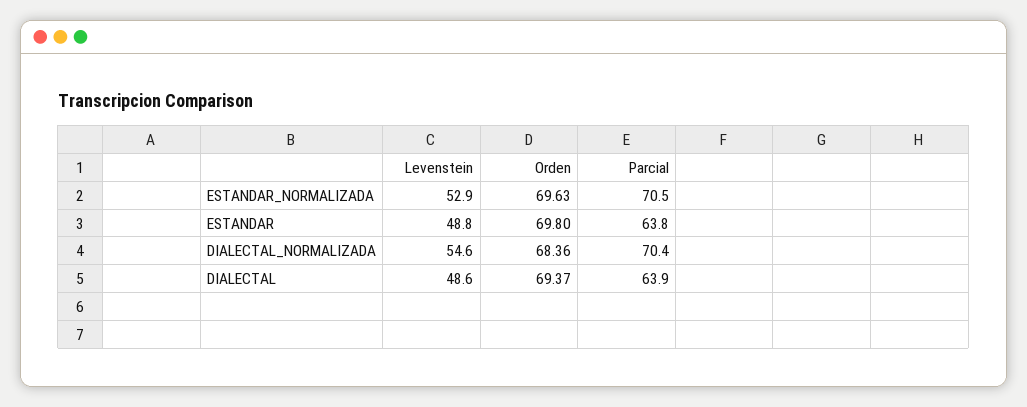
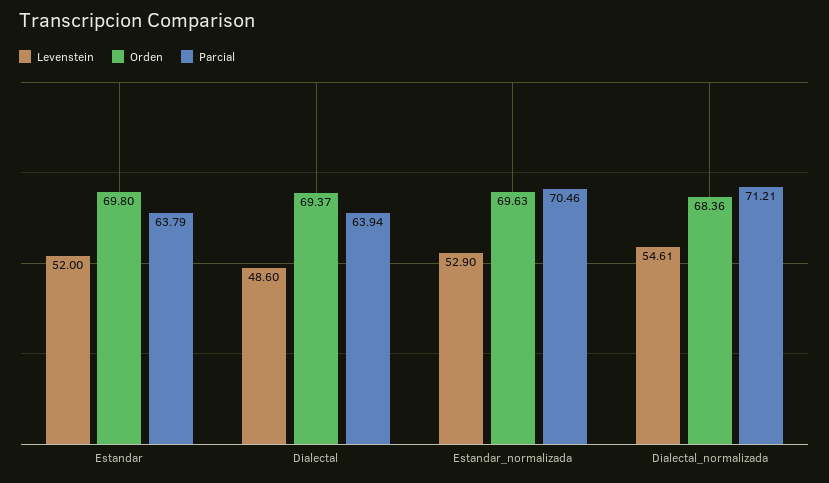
  {
    "Levenstein": {
      "ESTANDAR_NORMALIZADA": 52.9,
-     "ESTANDAR": 48.8,
+     "ESTANDAR": 52,
      "DIALECTAL_NORMALIZADA": 54.61,
      "DIALECTAL": 48.6
    },
    "Orden": {
      "ESTANDAR_NORMALIZADA": 69.63,
      "ESTANDAR": 69.8,
      "DIALECTAL_NORMALIZADA": 68.36,
      "DIALECTAL": 69.37
    },
    "Parcial": {
      "ESTANDAR_NORMALIZADA": 70.46,
      "ESTANDAR": 63.79,
-     "DIALECTAL_NORMALIZADA": 70.4,
+     "DIALECTAL_NORMALIZADA": 71.21,
      "DIALECTAL": 63.94
    }
  }

